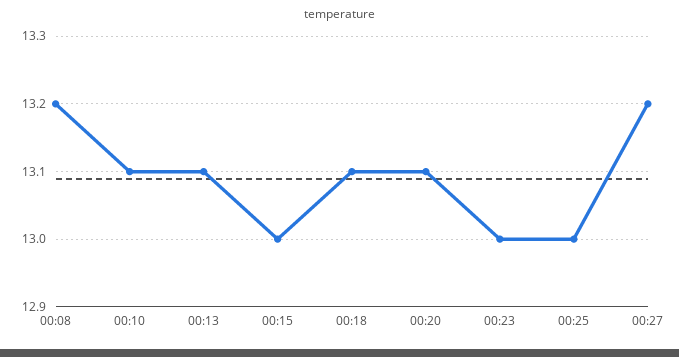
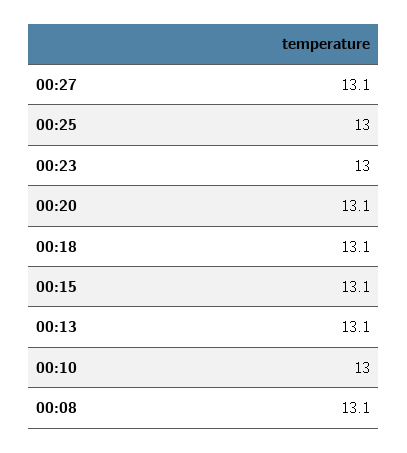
  {
-   "00:08": 13.2,
+   "00:08": 13.1,
-   "00:10": 13.1,
+   "00:10": 13,
    "00:13": 13.1,
-   "00:15": 13,
+   "00:15": 13.1,
    "00:18": 13.1,
    "00:20": 13.1,
    "00:23": 13,
    "00:25": 13,
-   "00:27": 13.2
+   "00:27": 13.1
  }

